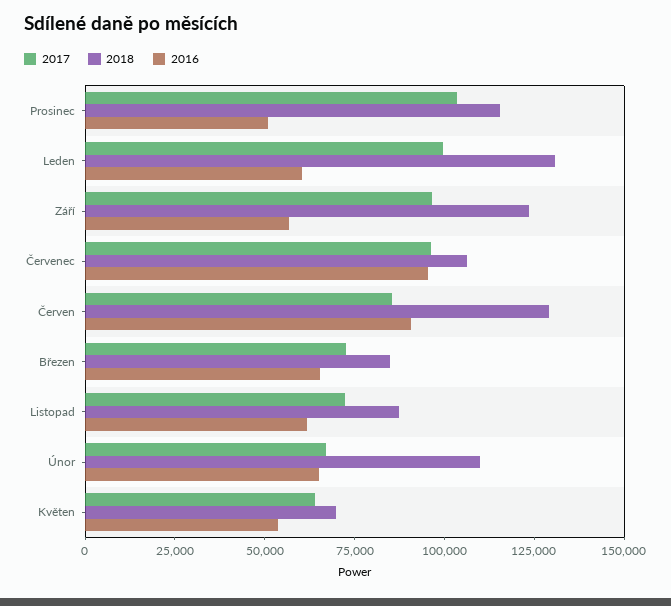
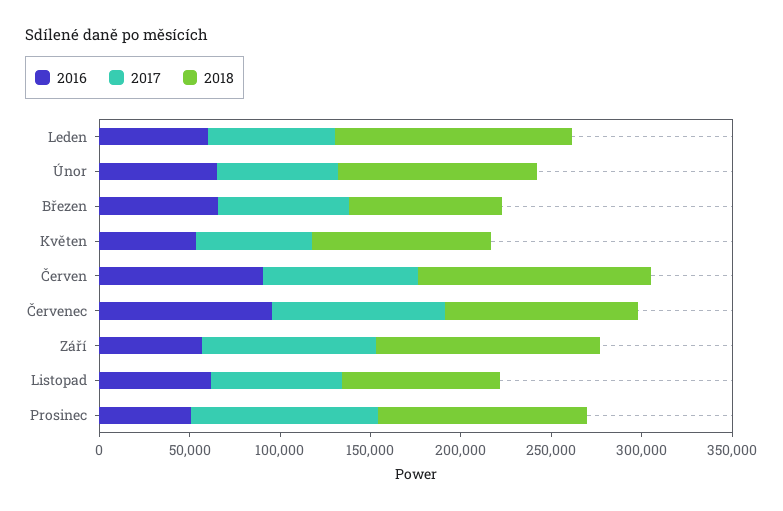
  {
    "2017": {
      "Prosinec": 105000,
-     "Leden": 100000,
+     "Leden": 70000,
      "Září": 95000,
      "Červenec": 95000,
      "Červen": 85000,
      "Březen": 75000,
      "Listopad": 70000,
      "Únor": 65000,
      "Květen": 65000
    },
    "2018": {
      "Prosinec": 115000,
      "Leden": 130000,
      "Září": 125000,
      "Červenec": 105000,
      "Červen": 130000,
      "Březen": 85000,
      "Listopad": 85000,
      "Únor": 110000,
-     "Květen": 70000
+     "Květen": 100000
    },
    "2016": {
      "Prosinec": 50000,
      "Leden": 60000,
      "Září": 55000,
      "Červenec": 95000,
      "Červen": 90000,
      "Březen": 65000,
      "Listopad": 60000,
      "Únor": 65000,
      "Květen": 55000
    }
  }

